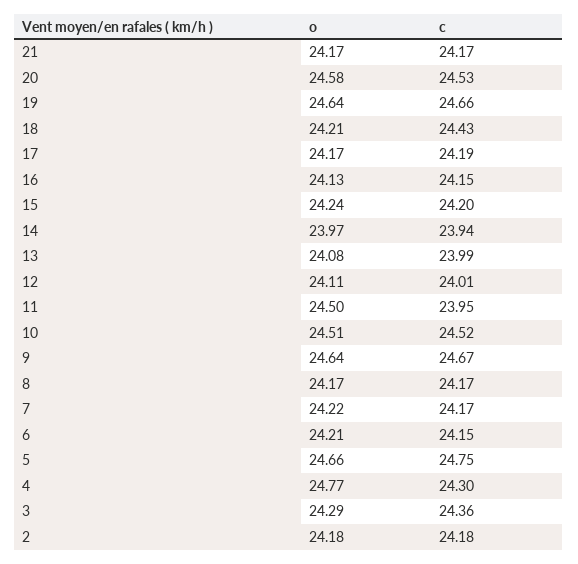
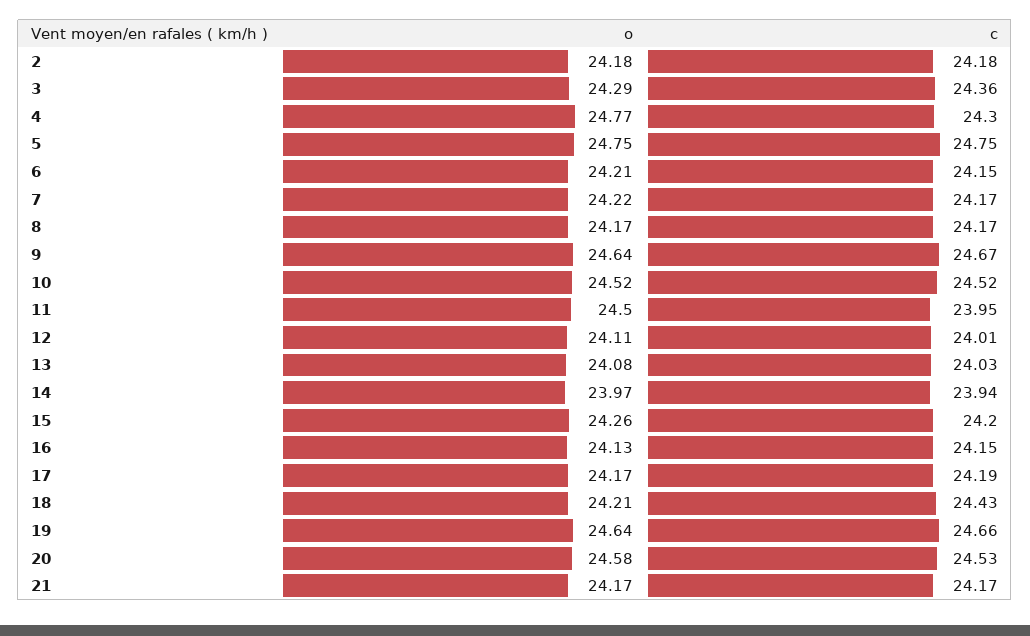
  {
    "o": {
      "21": 24.17,
      "20": 24.58,
      "19": 24.64,
      "18": 24.21,
      "17": 24.17,
      "16": 24.13,
-     "15": 24.24,
+     "15": 24.26,
      "14": 23.97,
      "13": 24.08,
      "12": 24.11,
      "11": 24.5,
-     "10": 24.51,
+     "10": 24.52,
      "9": 24.64,
      "8": 24.17,
      "7": 24.22,
      "6": 24.21,
-     "5": 24.66,
+     "5": 24.75,
      "4": 24.77,
      "3": 24.29,
      "2": 24.18
    },
    "c": {
      "21": 24.17,
      "20": 24.53,
      "19": 24.66,
      "18": 24.43,
      "17": 24.19,
      "16": 24.15,
      "15": 24.2,
      "14": 23.94,
-     "13": 23.99,
+     "13": 24.03,
      "12": 24.01,
      "11": 23.95,
      "10": 24.52,
      "9": 24.67,
      "8": 24.17,
      "7": 24.17,
      "6": 24.15,
      "5": 24.75,
      "4": 24.3,
      "3": 24.36,
      "2": 24.18
    }
  }

